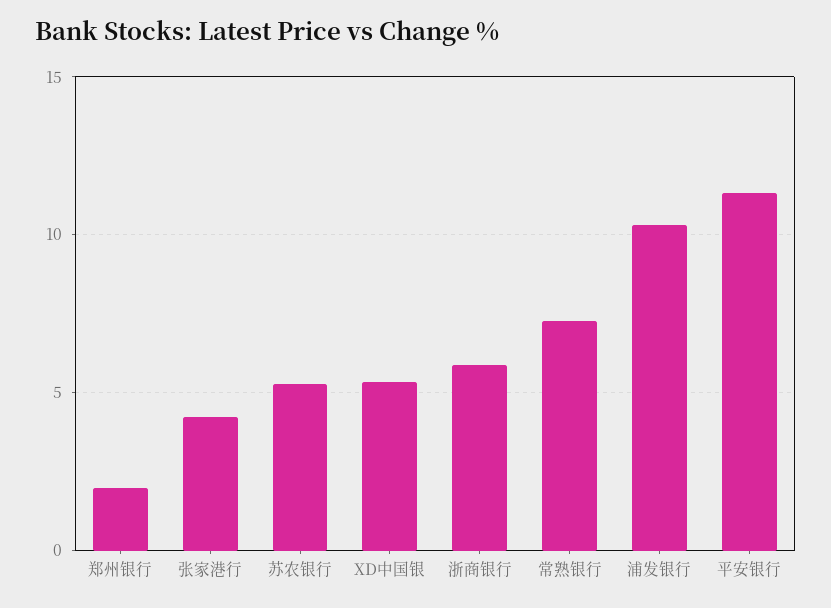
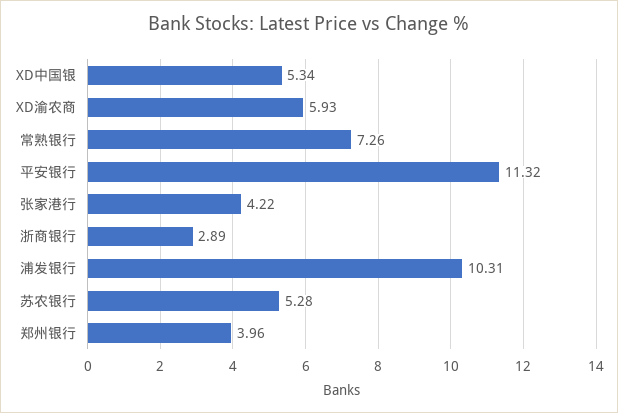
  {
-   "郑州银行": 2,
+   "郑州银行": 3.96,
    "张家港行": 4.22,
    "苏农银行": 5.28,
    "XD中国银": 5.34,
-   "浙商银行": 6,
+   "浙商银行": 2.89,
    "常熟银行": 7.26,
    "浦发银行": 10.31,
-   "平安银行": 11.32
+   "平安银行": 11.32,
+   "XD渝农商": 5.93
  }

